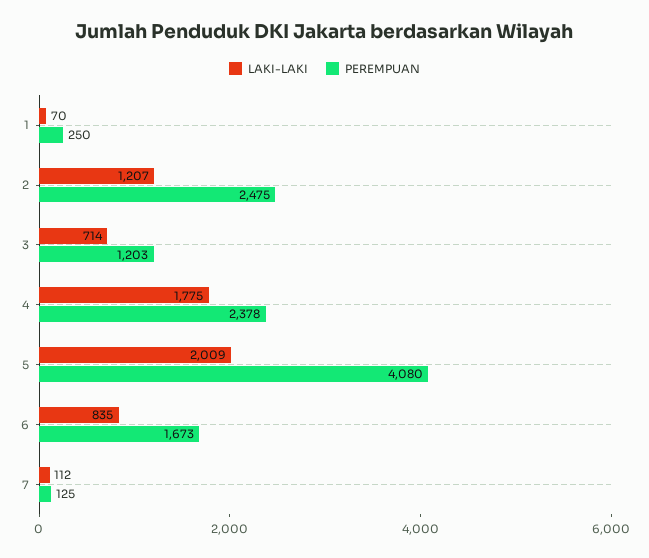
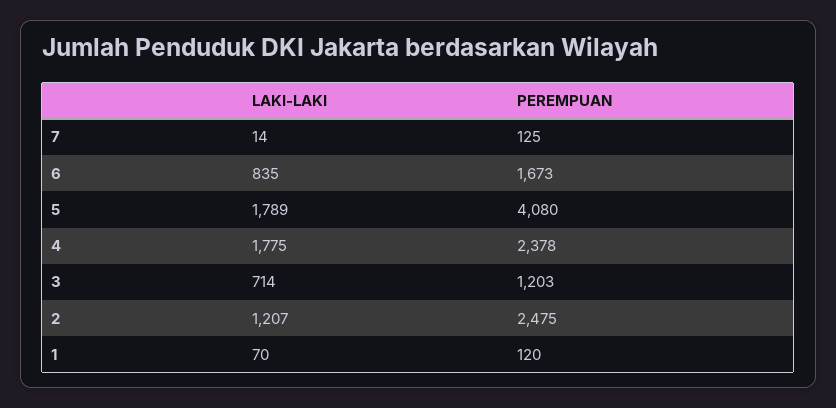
  {
    "LAKI-LAKI": {
      "1": 70,
      "2": 1207,
      "3": 714,
      "4": 1775,
-     "5": 2009,
+     "5": 1789,
      "6": 835,
-     "7": 112
+     "7": 14
    },
    "PEREMPUAN": {
-     "1": 250,
+     "1": 120,
      "2": 2475,
      "3": 1203,
      "4": 2378,
      "5": 4080,
      "6": 1673,
      "7": 125
    }
  }

